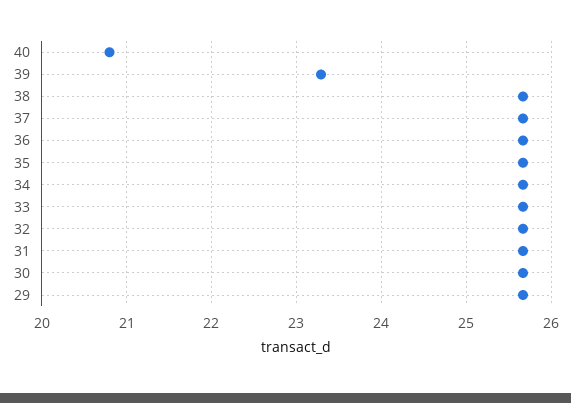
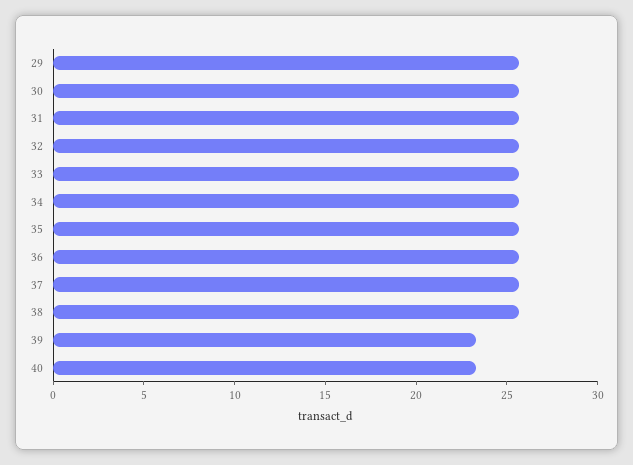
  {
-   "40": 20.8,
+   "40": 23,
    "39": 23.3,
    "38": 25.7,
    "37": 25.7,
    "36": 25.7,
    "35": 25.7,
    "34": 25.7,
    "33": 25.7,
    "32": 25.7,
    "31": 25.7,
    "30": 25.7,
    "29": 25.7
  }

